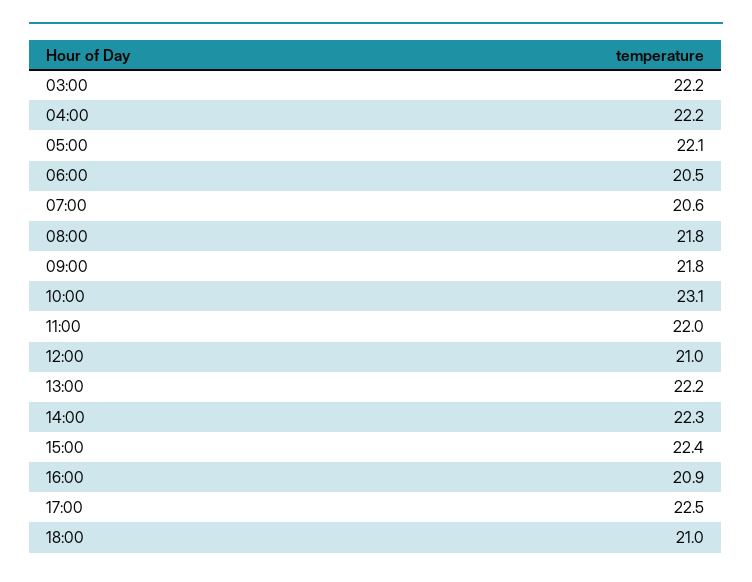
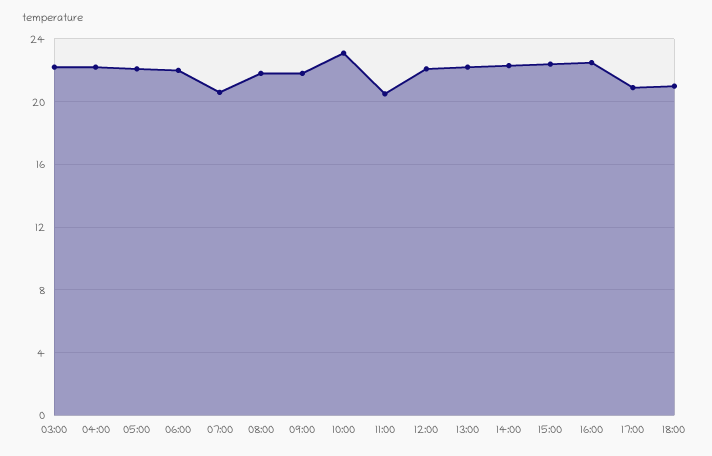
  {
    "03:00": 22.2,
    "04:00": 22.2,
    "05:00": 22.1,
-   "06:00": 20.5,
+   "06:00": 22,
    "07:00": 20.6,
    "08:00": 21.8,
    "09:00": 21.8,
    "10:00": 23.1,
-   "11:00": 22,
+   "11:00": 20.5,
-   "12:00": 21,
+   "12:00": 22,
    "13:00": 22.2,
    "14:00": 22.3,
    "15:00": 22.4,
-   "16:00": 20.9,
+   "16:00": 22.5,
-   "17:00": 22.5,
+   "17:00": 21,
    "18:00": 21
  }

